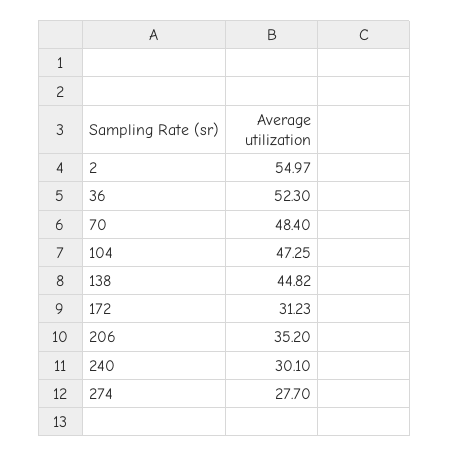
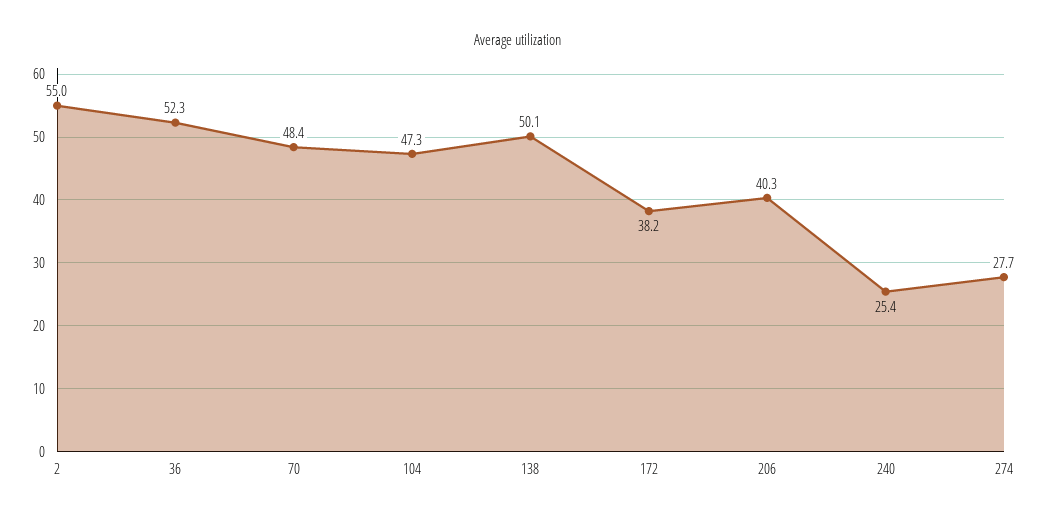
  {
    "2": 54.97,
    "36": 52.3,
    "70": 48.4,
    "104": 47.25,
-   "138": 44.82,
+   "138": 50.1,
-   "172": 31.23,
+   "172": 38.2,
-   "206": 35.2,
+   "206": 40.3,
-   "240": 30.1,
+   "240": 25.4,
    "274": 27.7
  }

